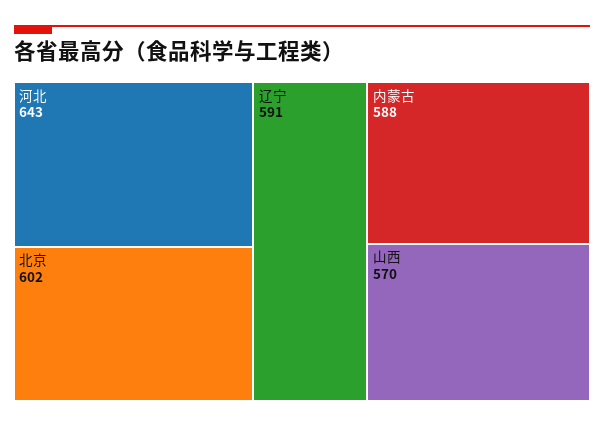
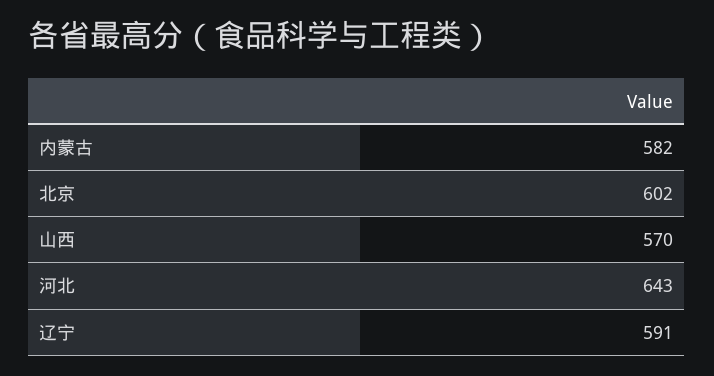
  {
    "河北": 643,
    "北京": 602,
    "辽宁": 591,
-   "内蒙古": 588,
+   "内蒙古": 582,
    "山西": 570
  }

